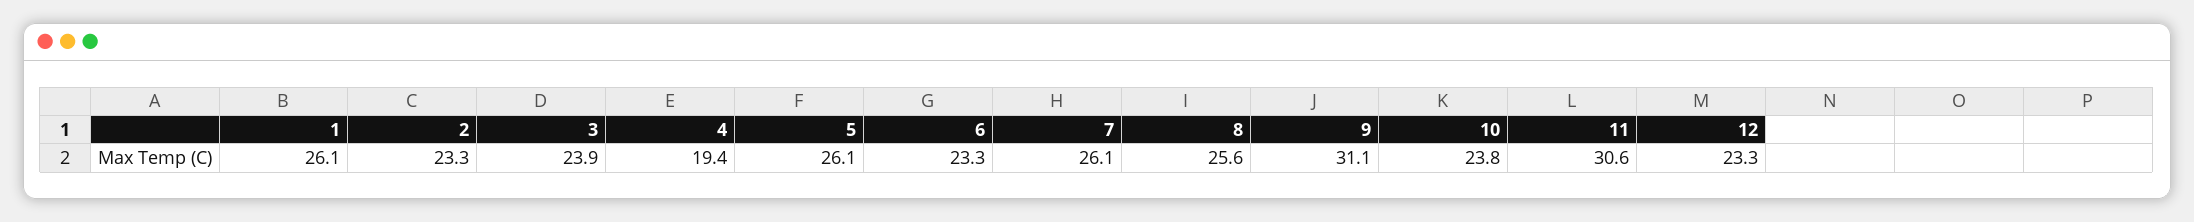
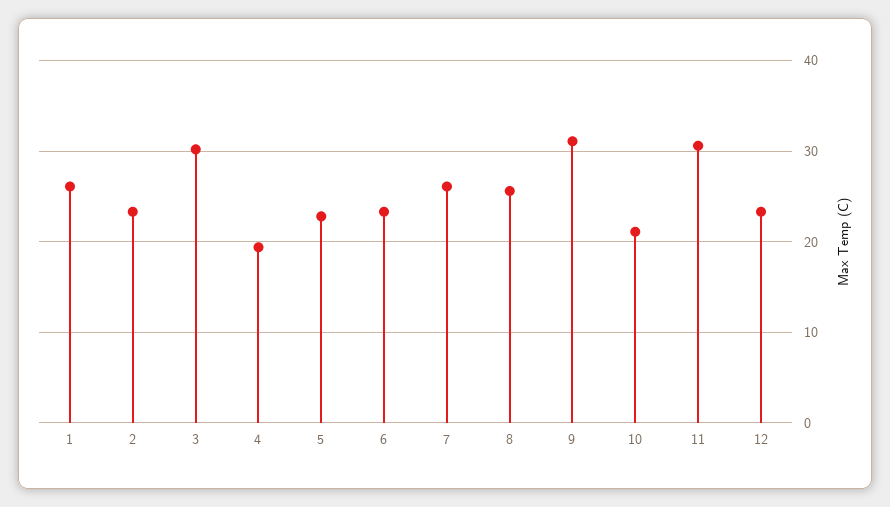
  {
    "1": 26.1,
    "2": 23.3,
-   "3": 23.9,
+   "3": 30,
    "4": 19.4,
-   "5": 26.1,
+   "5": 23,
    "6": 23.3,
    "7": 26.1,
    "8": 25.6,
    "9": 31.1,
-   "10": 23.8,
+   "10": 21,
    "11": 30.6,
    "12": 23.3
  }

